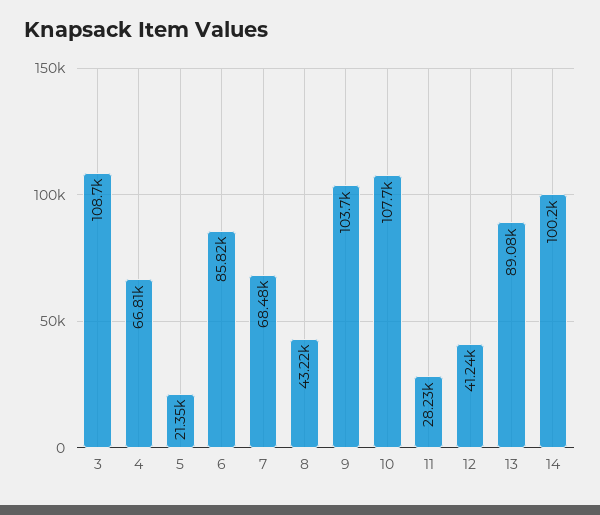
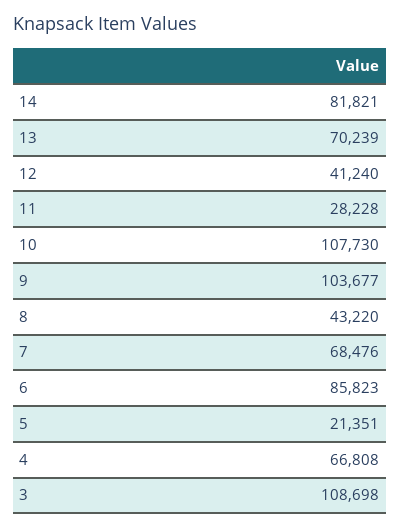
  {
    "3": 108698,
    "4": 66808,
    "5": 21351,
    "6": 85823,
    "7": 68476,
    "8": 43220,
    "9": 103677,
    "10": 107730,
    "11": 28228,
    "12": 41240,
-   "13": 89080,
+   "13": 70239,
-   "14": 100200
+   "14": 81821
  }

